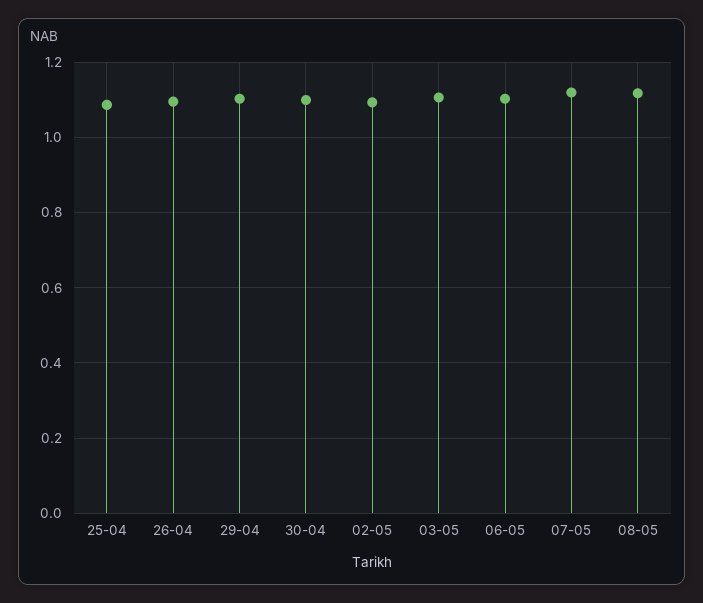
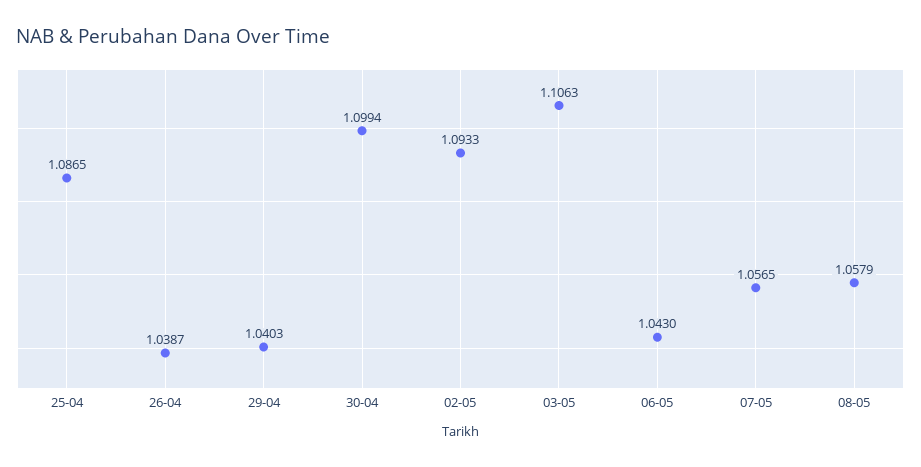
  {
    "25-04": 1.0865,
-   "26-04": 1.1,
+   "26-04": 1.0387,
-   "29-04": 1.1,
+   "29-04": 1.0403,
    "30-04": 1.0994,
    "02-05": 1.0933,
    "03-05": 1.1063,
-   "06-05": 1.1,
+   "06-05": 1.043,
-   "07-05": 1.12,
+   "07-05": 1.0565,
-   "08-05": 1.12
+   "08-05": 1.0579
  }

